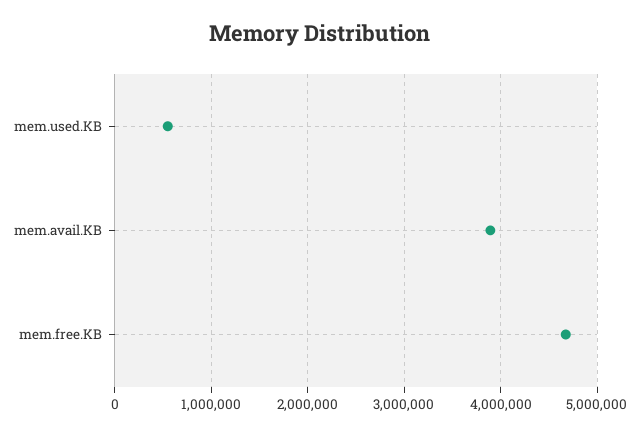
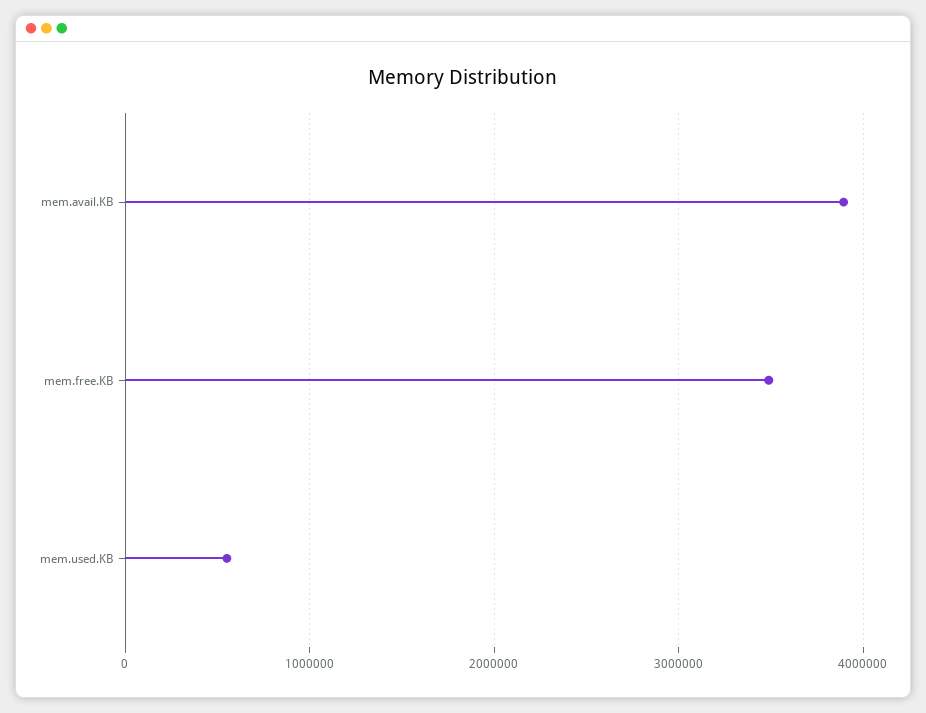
  {
    "mem.used.KB": 600000,
    "mem.avail.KB": 3900000,
-   "mem.free.KB": 4700000
+   "mem.free.KB": 3500000
  }

